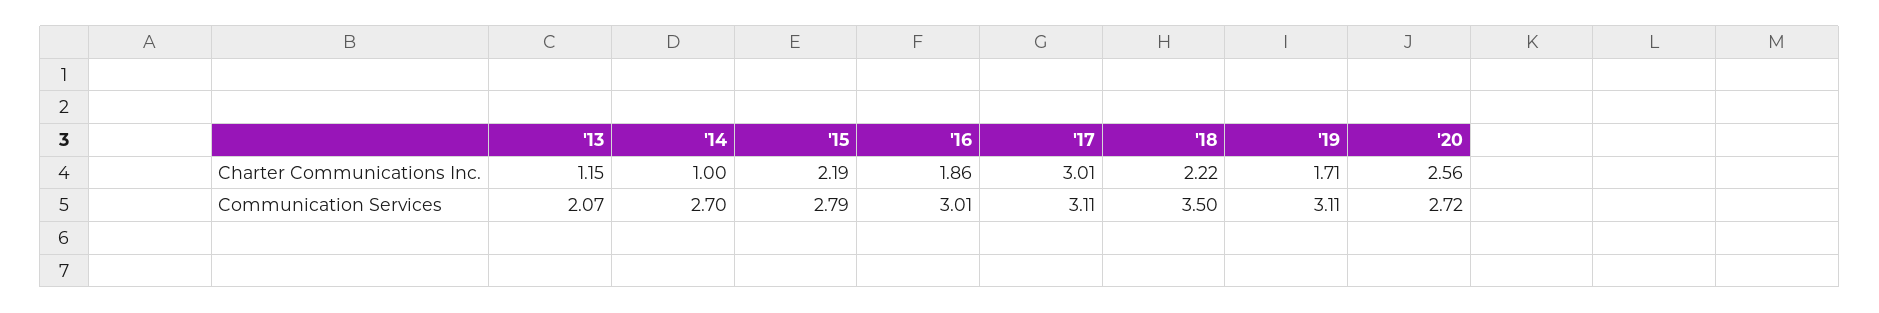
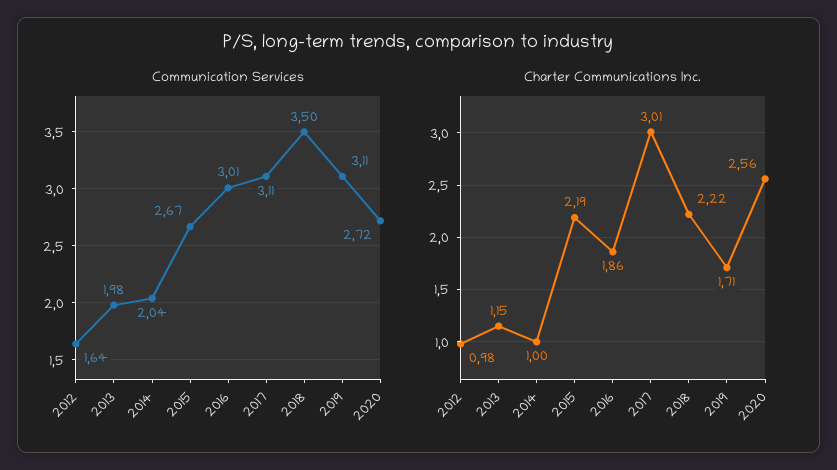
  {
    "Charter Communications Inc.": {
      "'13": 1.15,
      "'14": 1,
      "'15": 2.19,
      "'16": 1.86,
      "'17": 3.01,
      "'18": 2.22,
      "'19": 1.71,
-     "'20": 2.56
+     "'20": 2.56,
+     "2012": 0.98
    },
    "Communication Services": {
-     "'13": 2.07,
+     "'13": 1.98,
-     "'14": 2.7,
+     "'14": 2.04,
-     "'15": 2.79,
+     "'15": 2.67,
      "'16": 3.01,
      "'17": 3.11,
      "'18": 3.5,
      "'19": 3.11,
-     "'20": 2.72
+     "'20": 2.72,
+     "2012": 1.64
    }
  }

